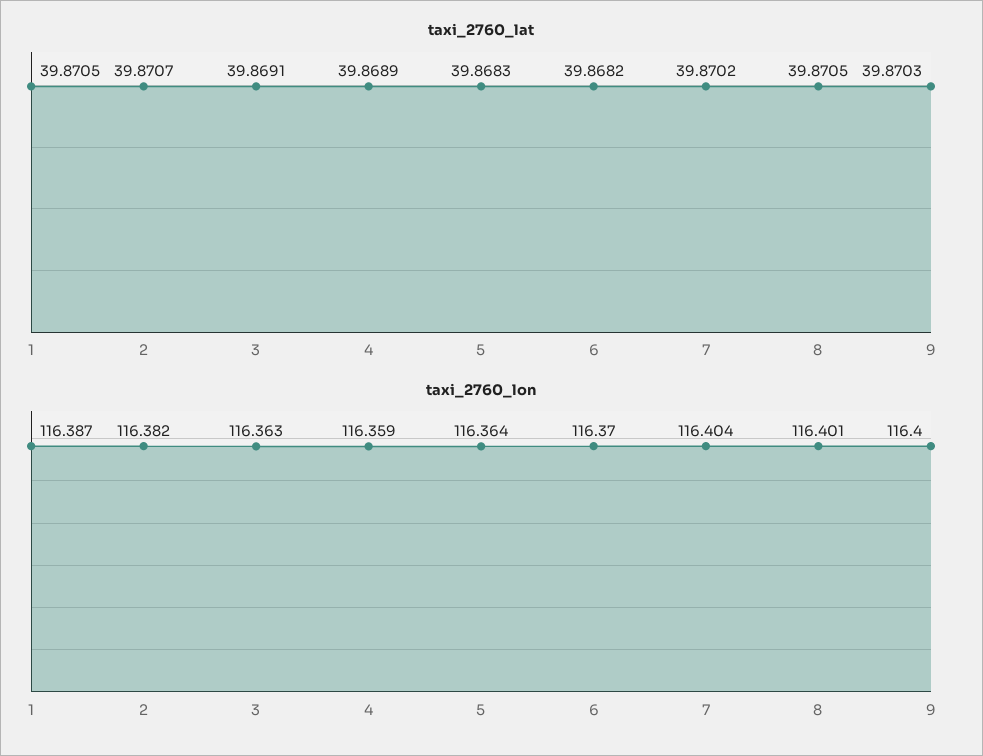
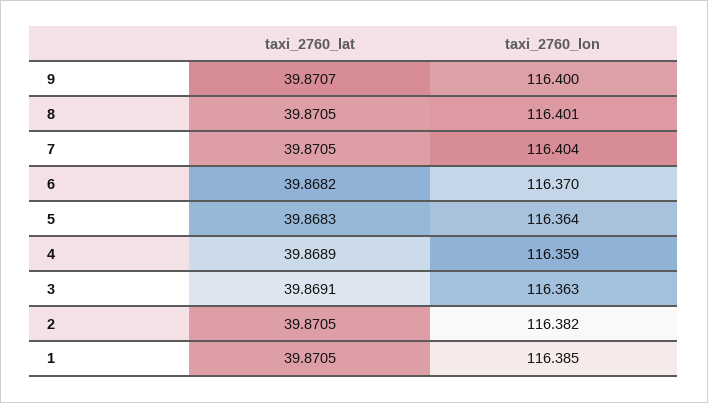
  {
    "taxi_2760_lat": {
      "1": 39.8705,
-     "2": 39.8707,
+     "2": 39.8705,
      "3": 39.8691,
      "4": 39.8689,
      "5": 39.8683,
      "6": 39.8682,
-     "7": 39.8702,
+     "7": 39.8705,
      "8": 39.8705,
-     "9": 39.8703
+     "9": 39.8707
    },
    "taxi_2760_lon": {
-     "1": 116.387,
+     "1": 116.385,
      "2": 116.382,
      "3": 116.363,
      "4": 116.359,
      "5": 116.364,
      "6": 116.37,
      "7": 116.404,
      "8": 116.401,
      "9": 116.4
    }
  }

